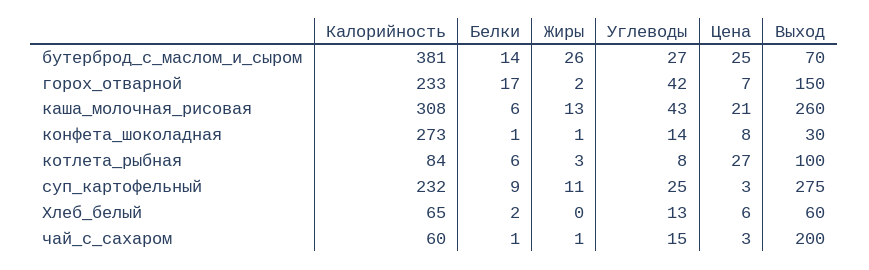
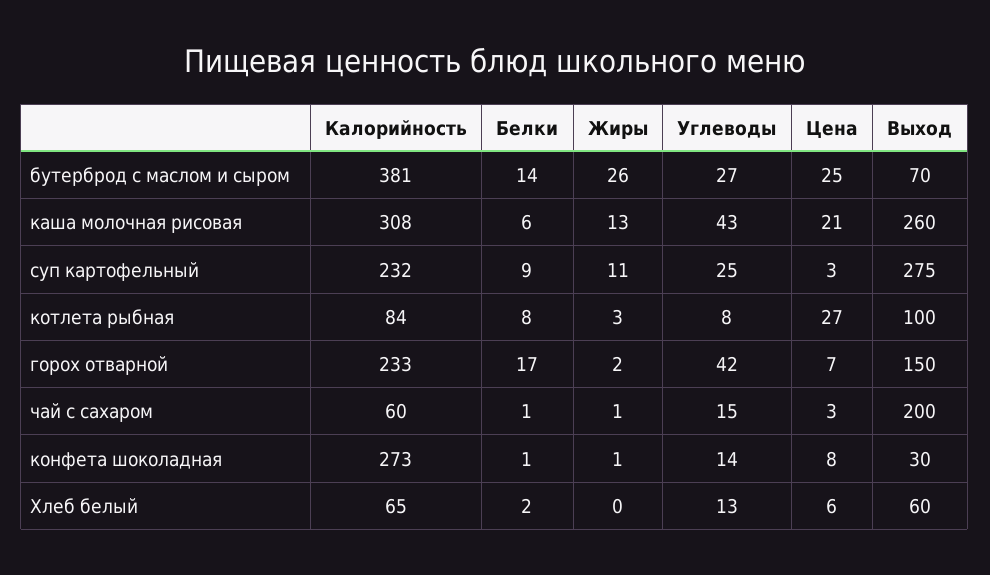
  {
    "Калорийность": {
      "бутерброд_с_маслом_и_сыром": 381,
      "горох_отварной": 233,
      "каша_молочная_рисовая": 308,
      "конфета_шоколадная": 273,
      "котлета_рыбная": 84,
      "суп_картофельный": 232,
      "Хлеб_белый": 65,
      "чай_с_сахаром": 60
    },
    "Белки": {
      "бутерброд_с_маслом_и_сыром": 14,
      "горох_отварной": 17,
      "каша_молочная_рисовая": 6,
      "конфета_шоколадная": 1,
-     "котлета_рыбная": 6,
+     "котлета_рыбная": 8,
      "суп_картофельный": 9,
      "Хлеб_белый": 2,
      "чай_с_сахаром": 1
    },
    "Жиры": {
      "бутерброд_с_маслом_и_сыром": 26,
      "горох_отварной": 2,
      "каша_молочная_рисовая": 13,
      "конфета_шоколадная": 1,
      "котлета_рыбная": 3,
      "суп_картофельный": 11,
      "Хлеб_белый": 0,
      "чай_с_сахаром": 1
    },
    "Углеводы": {
      "бутерброд_с_маслом_и_сыром": 27,
      "горох_отварной": 42,
      "каша_молочная_рисовая": 43,
      "конфета_шоколадная": 14,
      "котлета_рыбная": 8,
      "суп_картофельный": 25,
      "Хлеб_белый": 13,
      "чай_с_сахаром": 15
    },
    "Цена": {
      "бутерброд_с_маслом_и_сыром": 25,
      "горох_отварной": 7,
      "каша_молочная_рисовая": 21,
      "конфета_шоколадная": 8,
      "котлета_рыбная": 27,
      "суп_картофельный": 3,
      "Хлеб_белый": 6,
      "чай_с_сахаром": 3
    },
    "Выход": {
      "бутерброд_с_маслом_и_сыром": 70,
      "горох_отварной": 150,
      "каша_молочная_рисовая": 260,
      "конфета_шоколадная": 30,
      "котлета_рыбная": 100,
      "суп_картофельный": 275,
      "Хлеб_белый": 60,
      "чай_с_сахаром": 200
    }
  }

